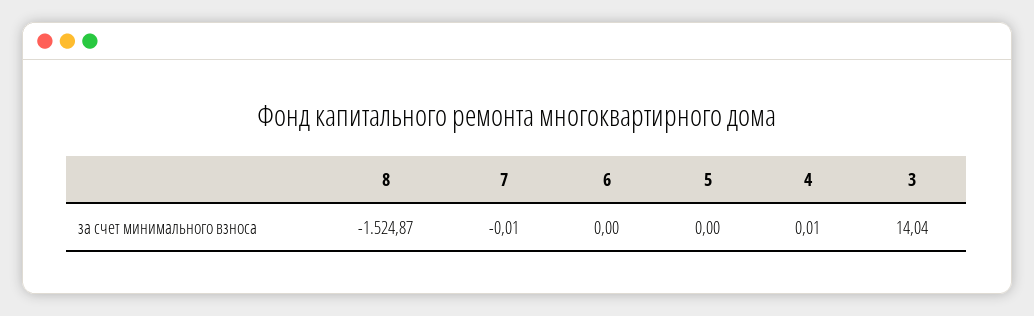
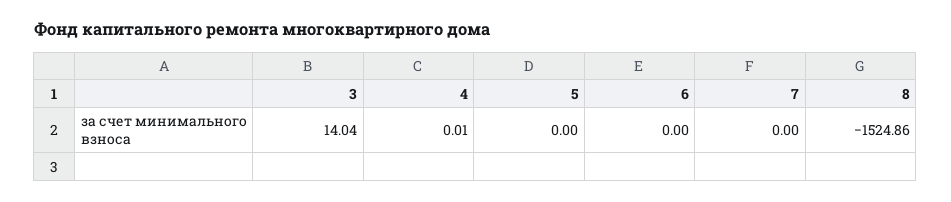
  {
-   "8": -1524.87,
+   "8": -1524.86,
-   "7": -0.01,
+   "7": 0,
    "6": 0,
    "5": 0,
    "4": 0.01,
    "3": 14.04
  }

